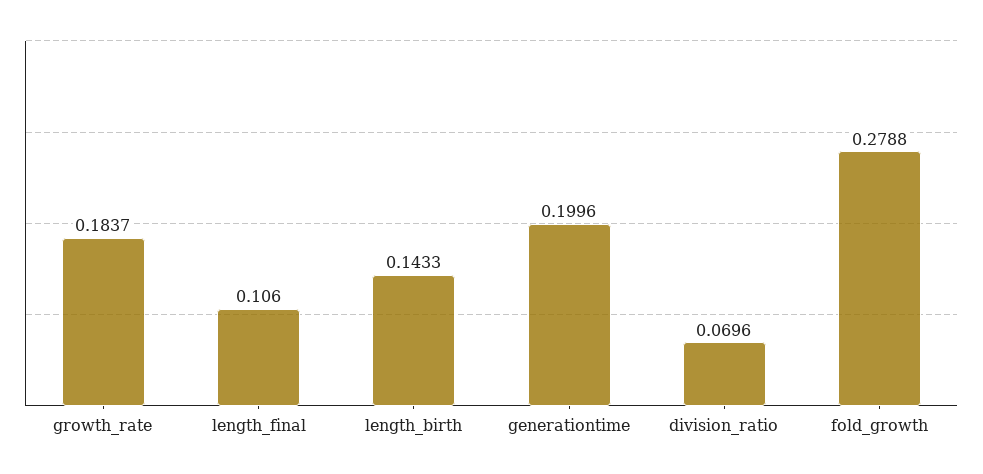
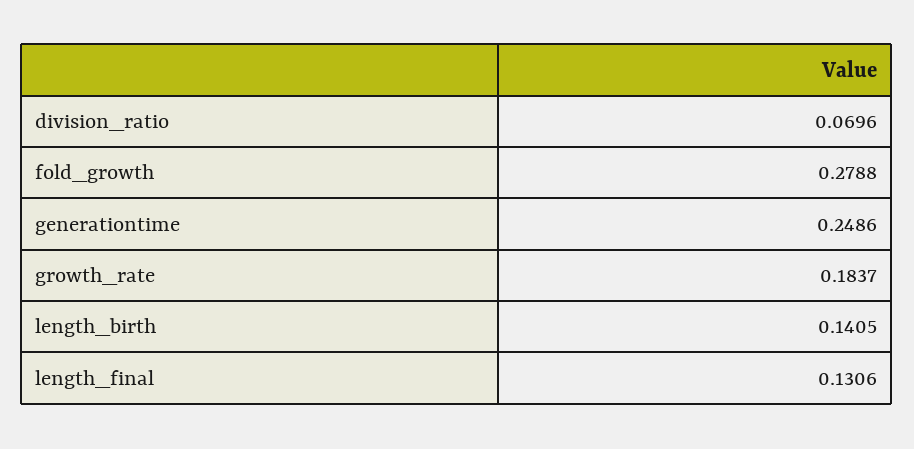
  {
    "growth_rate": 0.1837,
-   "length_final": 0.106,
+   "length_final": 0.1306,
-   "length_birth": 0.1433,
+   "length_birth": 0.1405,
-   "generationtime": 0.1996,
+   "generationtime": 0.2486,
    "division_ratio": 0.0696,
    "fold_growth": 0.2788
  }

